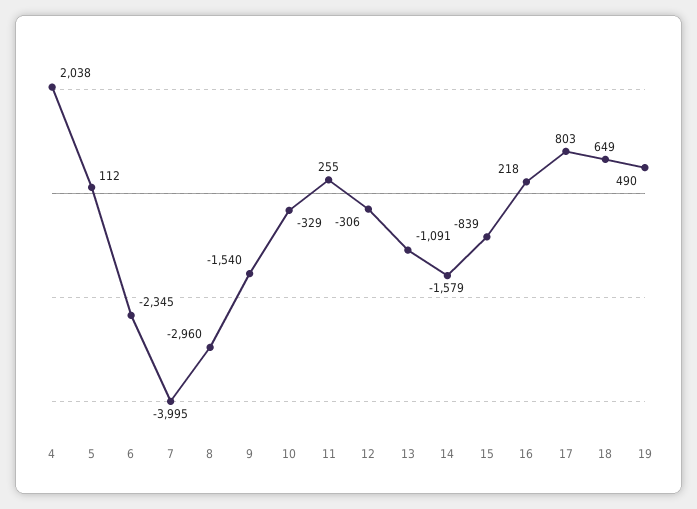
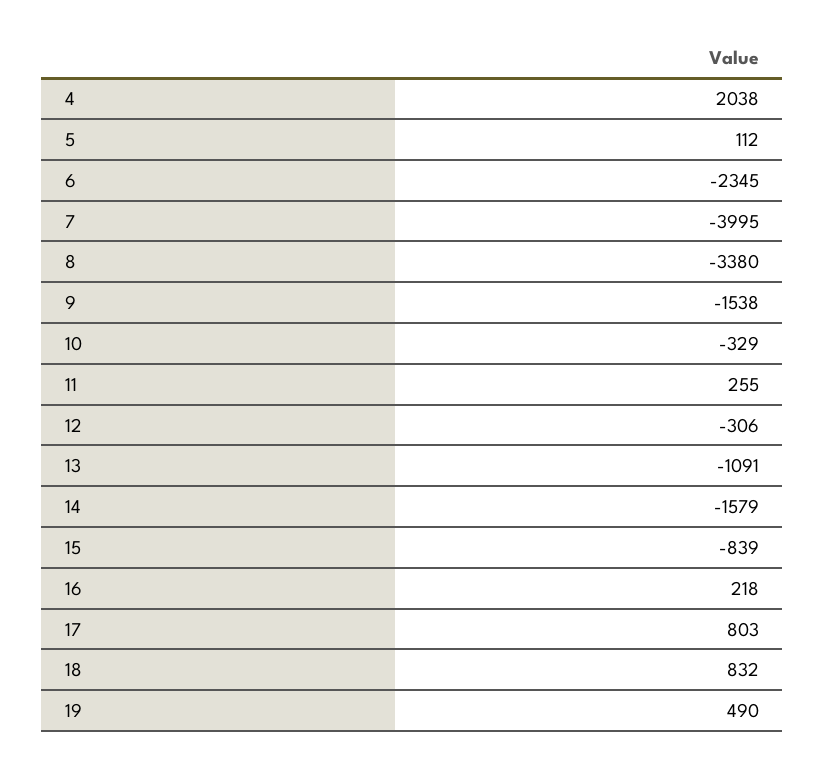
  {
    "4": 2038,
    "5": 112,
    "6": -2345,
    "7": -3995,
-   "8": -2960,
+   "8": -3380,
-   "9": -1540,
+   "9": -1538,
    "10": -329,
    "11": 255,
    "12": -306,
    "13": -1091,
    "14": -1579,
    "15": -839,
    "16": 218,
    "17": 803,
-   "18": 649,
+   "18": 832,
    "19": 490
  }

